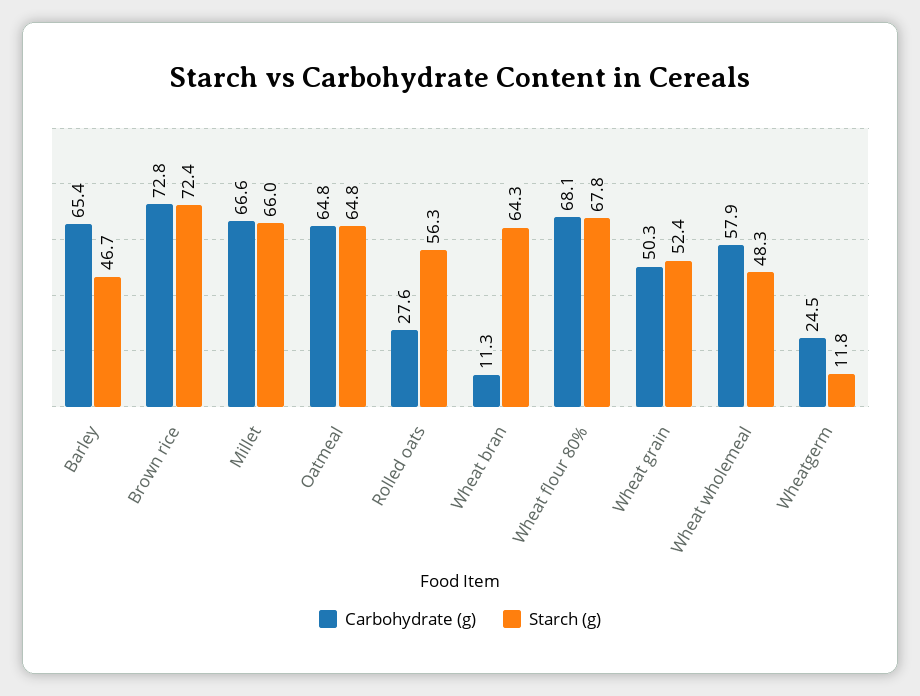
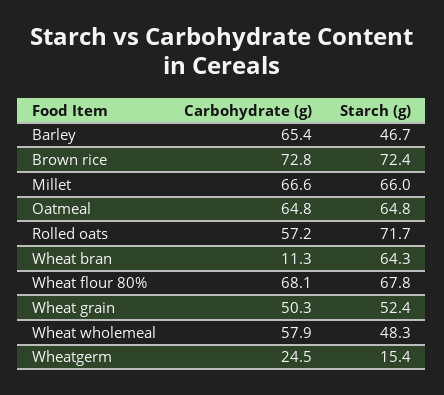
  {
    "Carbohydrate (g)": {
      "Barley": 65.4,
      "Brown rice": 72.8,
      "Millet": 66.6,
      "Oatmeal": 64.8,
-     "Rolled oats": 27.6,
+     "Rolled oats": 57.2,
      "Wheat bran": 11.3,
      "Wheat flour 80%": 68.1,
      "Wheat grain": 50.3,
      "Wheat wholemeal": 57.9,
      "Wheatgerm": 24.5
    },
    "Starch (g)": {
      "Barley": 46.7,
      "Brown rice": 72.4,
      "Millet": 66,
      "Oatmeal": 64.8,
-     "Rolled oats": 56.3,
+     "Rolled oats": 71.7,
      "Wheat bran": 64.3,
      "Wheat flour 80%": 67.8,
      "Wheat grain": 52.4,
      "Wheat wholemeal": 48.3,
-     "Wheatgerm": 11.8
+     "Wheatgerm": 15.4
    }
  }

